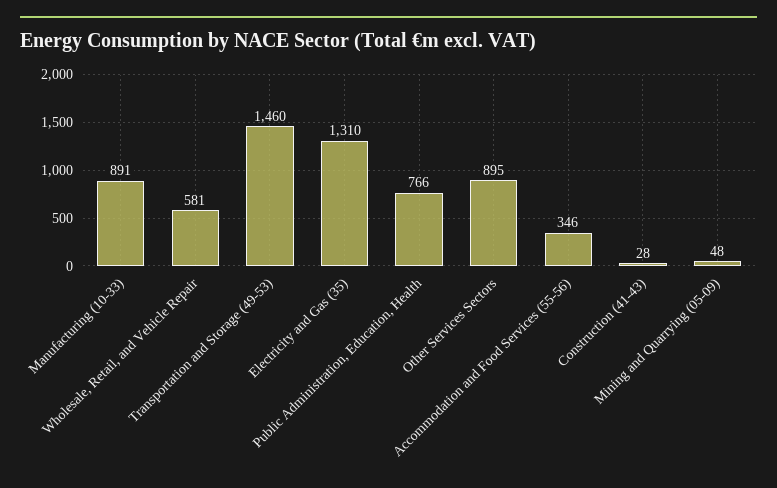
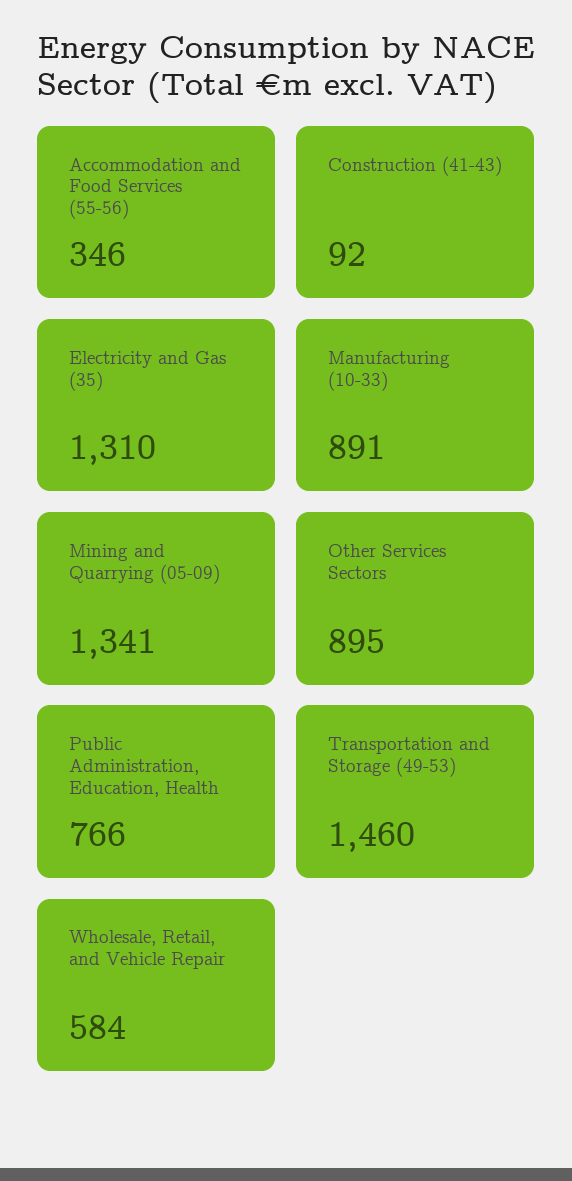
  {
    "Manufacturing (10-33)": 891,
-   "Wholesale, Retail, and Vehicle Repair": 581,
+   "Wholesale, Retail, and Vehicle Repair": 584,
    "Transportation and Storage (49-53)": 1460,
    "Electricity and Gas (35)": 1310,
    "Public Administration, Education, Health": 766,
    "Other Services Sectors": 895,
    "Accommodation and Food Services (55-56)": 346,
-   "Construction (41-43)": 28,
+   "Construction (41-43)": 92,
-   "Mining and Quarrying (05-09)": 48
+   "Mining and Quarrying (05-09)": 1341
  }

